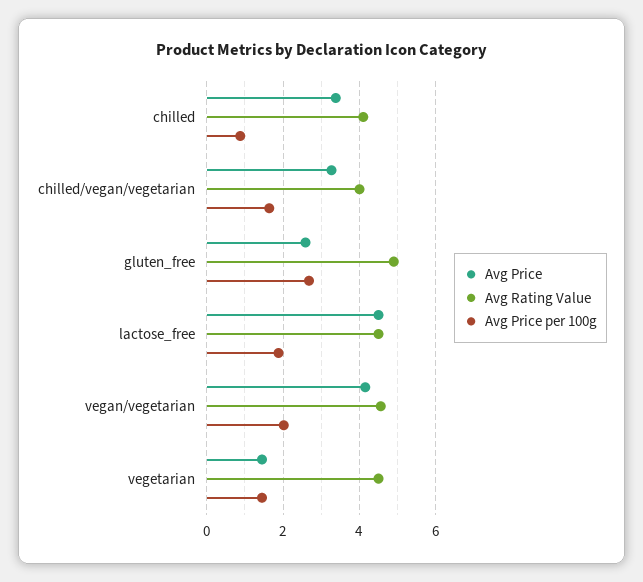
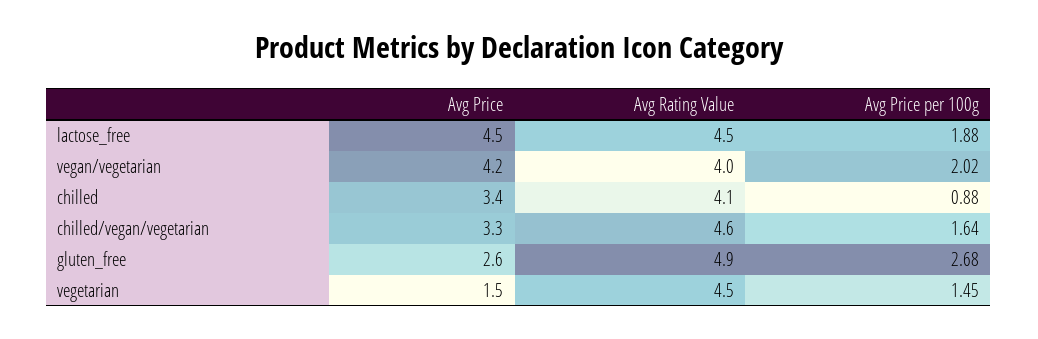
  {
    "Avg Price": {
      "chilled": 3.4,
      "chilled/vegan/vegetarian": 3.3,
      "gluten_free": 2.6,
      "lactose_free": 4.5,
      "vegan/vegetarian": 4.2,
      "vegetarian": 1.5
    },
    "Avg Rating Value": {
      "chilled": 4.1,
-     "chilled/vegan/vegetarian": 4,
+     "chilled/vegan/vegetarian": 4.6,
      "gluten_free": 4.9,
      "lactose_free": 4.5,
-     "vegan/vegetarian": 4.6,
+     "vegan/vegetarian": 4,
      "vegetarian": 4.5
    },
    "Avg Price per 100g": {
      "chilled": 0.88,
      "chilled/vegan/vegetarian": 1.64,
      "gluten_free": 2.68,
      "lactose_free": 1.88,
      "vegan/vegetarian": 2.02,
      "vegetarian": 1.45
    }
  }

